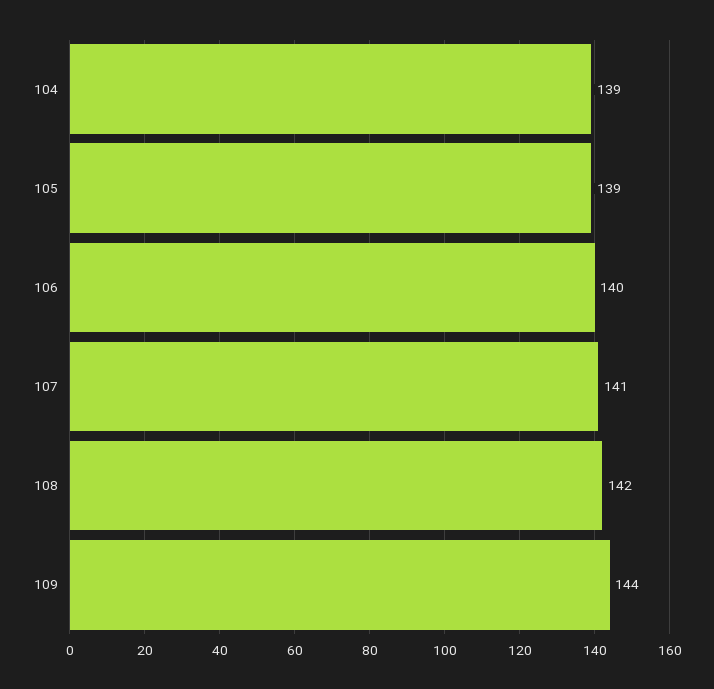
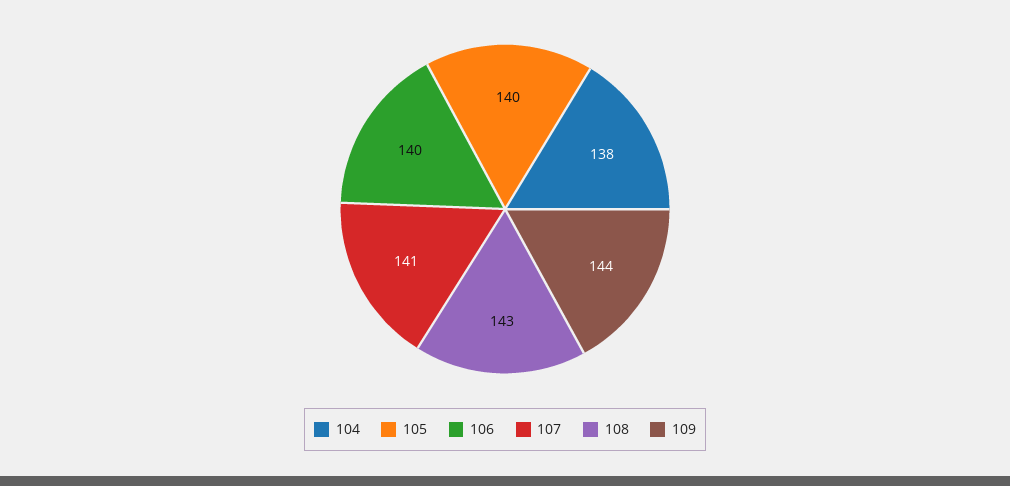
  {
-   "104": 139,
+   "104": 138,
-   "105": 139,
+   "105": 140,
    "106": 140,
    "107": 141,
-   "108": 142,
+   "108": 143,
    "109": 144
  }

